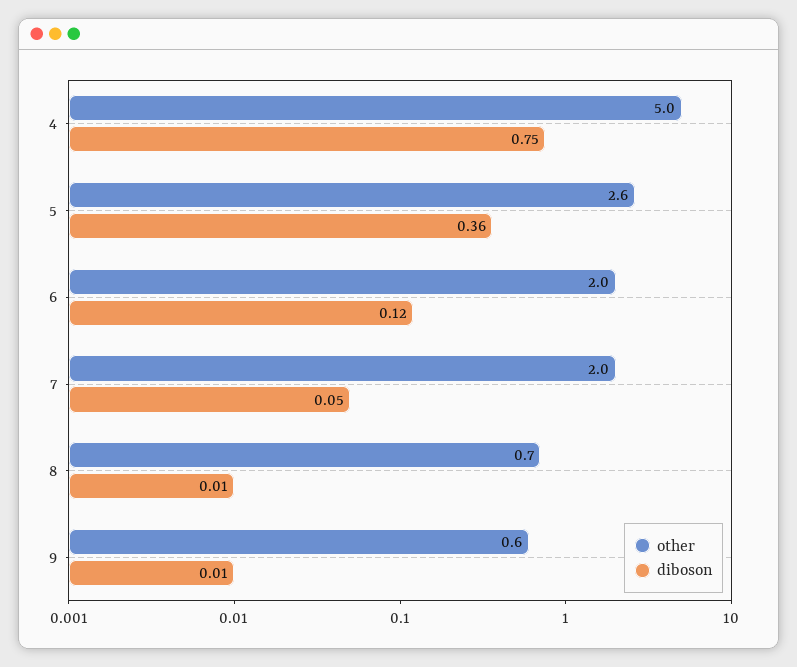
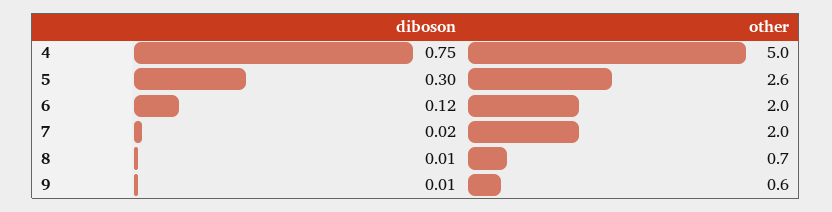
  {
    "other": {
      "4": 5,
      "5": 2.6,
      "6": 2,
      "7": 2,
      "8": 0.7,
      "9": 0.6
    },
    "diboson": {
      "4": 0.75,
-     "5": 0.36,
+     "5": 0.3,
      "6": 0.12,
-     "7": 0.05,
+     "7": 0.02,
      "8": 0.01,
      "9": 0.01
    }
  }

